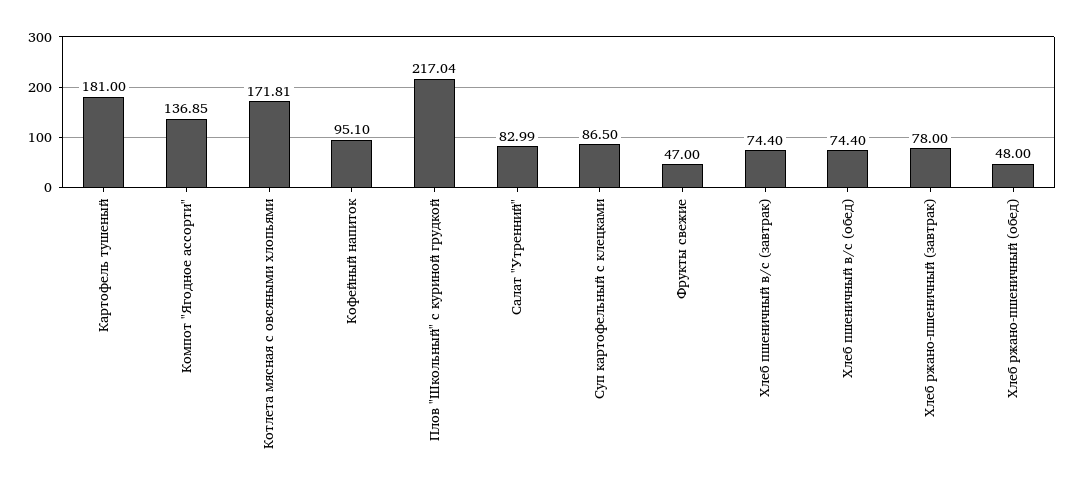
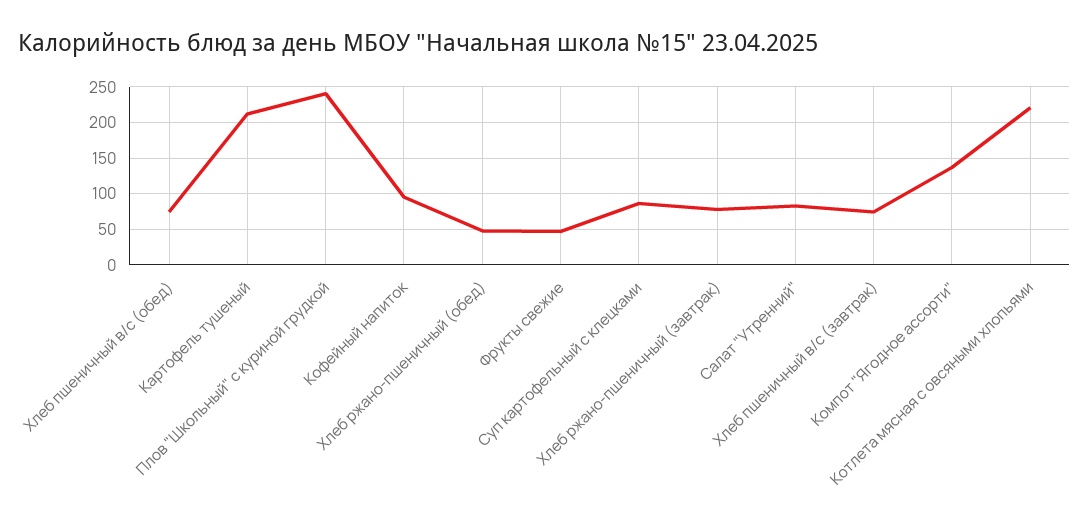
  {
-   "Картофель тушеный": 181,
+   "Картофель тушеный": 210,
    "Компот \"Ягодное ассорти\"": 136.85,
-   "Котлета мясная с овсяными хлопьями": 171.81,
+   "Котлета мясная с овсяными хлопьями": 220,
    "Кофейный напиток": 95.1,
-   "Плов \"Школьный\" с куриной грудкой": 217.04,
+   "Плов \"Школьный\" с куриной грудкой": 240,
    "Салат \"Утренний\"": 82.99,
    "Суп картофельный с клецками": 86.5,
    "Фрукты свежие": 47,
    "Хлеб пшеничный в/с (завтрак)": 74.4,
    "Хлеб пшеничный в/с (обед)": 74.4,
    "Хлеб ржано-пшеничный (завтрак)": 78,
    "Хлеб ржано-пшеничный (обед)": 48
  }

